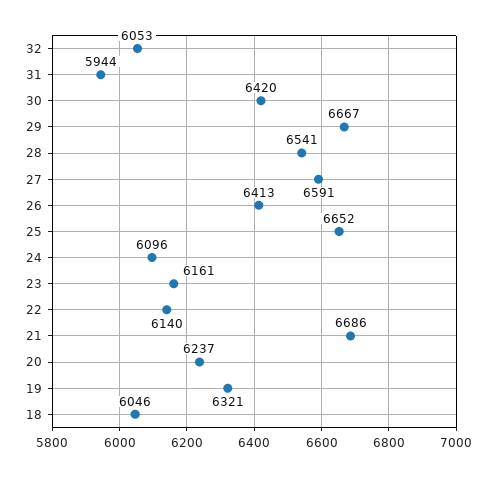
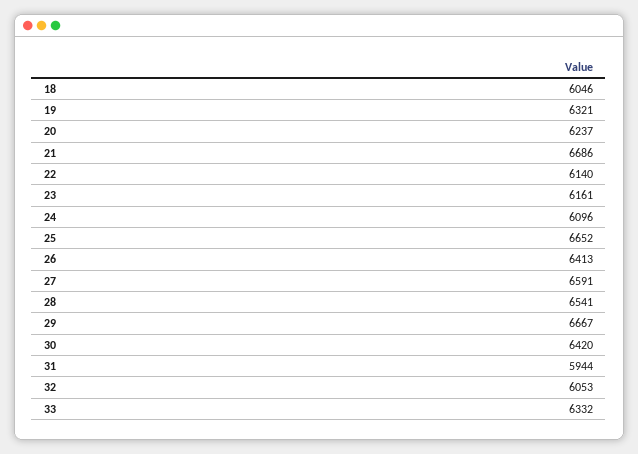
  {
    "32": 6053,
    "31": 5944,
    "30": 6420,
    "29": 6667,
    "28": 6541,
    "27": 6591,
    "26": 6413,
    "25": 6652,
    "24": 6096,
    "23": 6161,
    "22": 6140,
    "21": 6686,
    "20": 6237,
    "19": 6321,
-   "18": 6046
+   "18": 6046,
+   "33": 6332
  }

